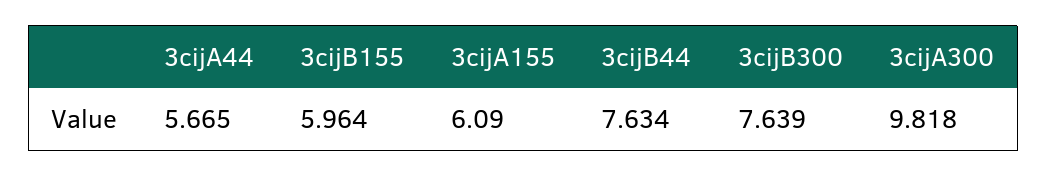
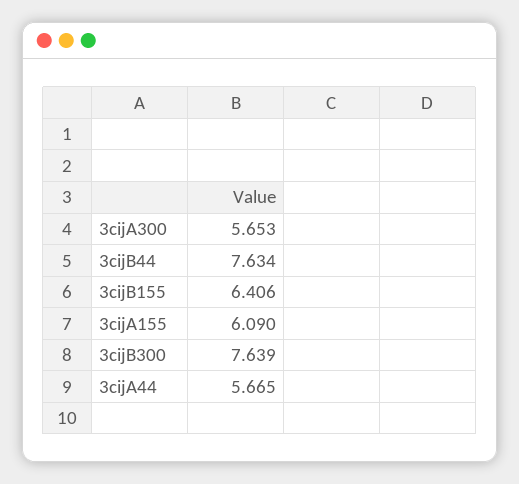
  {
    "3cijA44": 5.665,
-   "3cijB155": 5.964,
+   "3cijB155": 6.406,
    "3cijA155": 6.09,
    "3cijB44": 7.634,
    "3cijB300": 7.639,
-   "3cijA300": 9.818
+   "3cijA300": 5.653
  }

